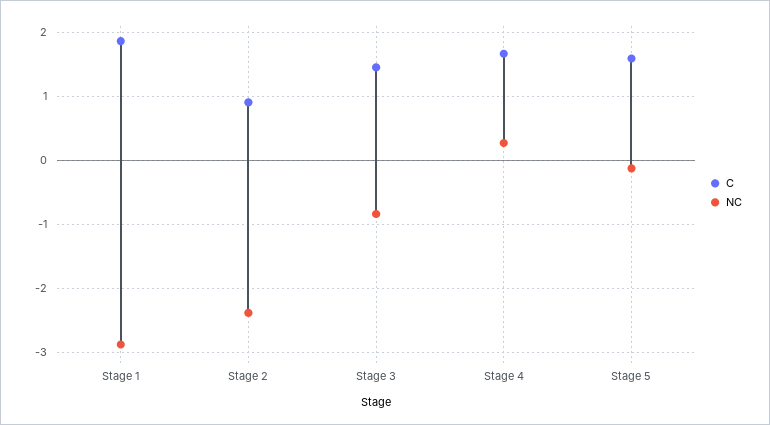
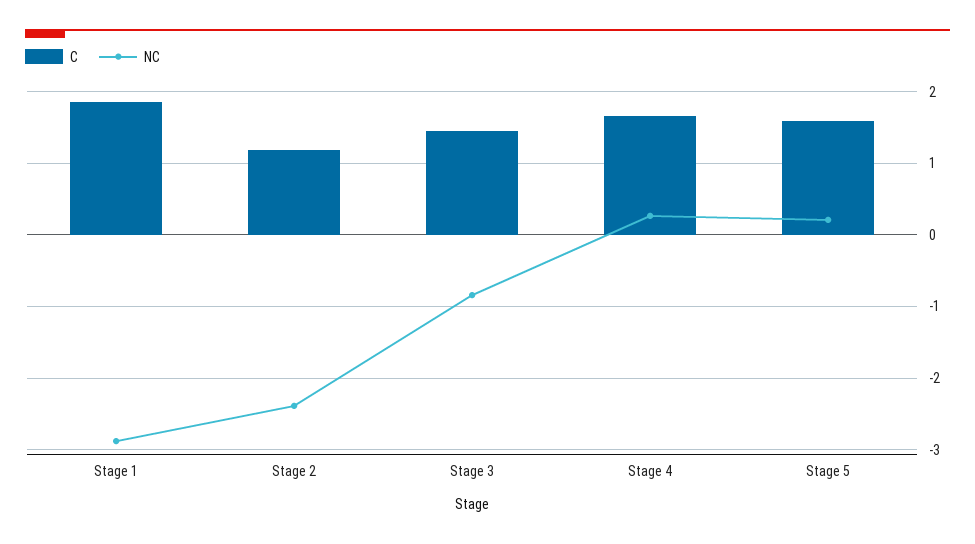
  {
    "C": {
      "Stage 1": 1.9,
-     "Stage 2": 0.9,
+     "Stage 2": 1.2,
      "Stage 3": 1.5,
      "Stage 4": 1.7,
      "Stage 5": 1.6
    },
    "NC": {
      "Stage 1": -2.9,
      "Stage 2": -2.4,
      "Stage 3": -0.8,
      "Stage 4": 0.3,
-     "Stage 5": -0.1
+     "Stage 5": 0.2
    }
  }

